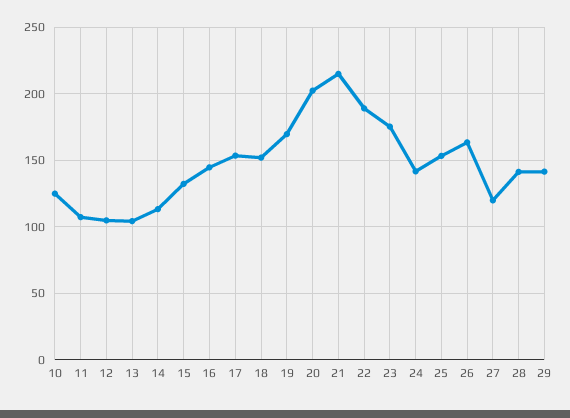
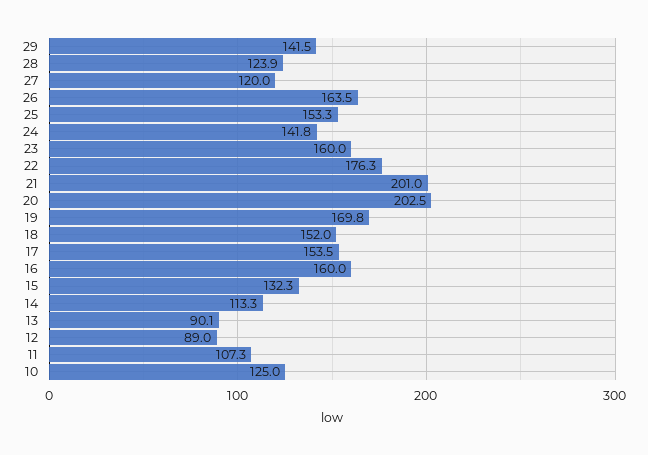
  {
    "10": 125,
    "11": 107.3,
-   "12": 105,
+   "12": 89,
-   "13": 105,
+   "13": 90.1,
    "14": 113.3,
    "15": 132.3,
-   "16": 145,
+   "16": 160,
    "17": 153.5,
    "18": 152,
    "19": 169.8,
    "20": 202.5,
-   "21": 215,
+   "21": 201,
-   "22": 190,
+   "22": 176.3,
-   "23": 175,
+   "23": 160,
    "24": 141.8,
    "25": 153.3,
    "26": 163.5,
    "27": 120,
-   "28": 140,
+   "28": 123.9,
    "29": 141.5
  }

